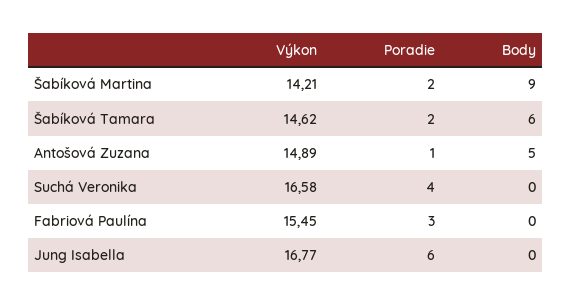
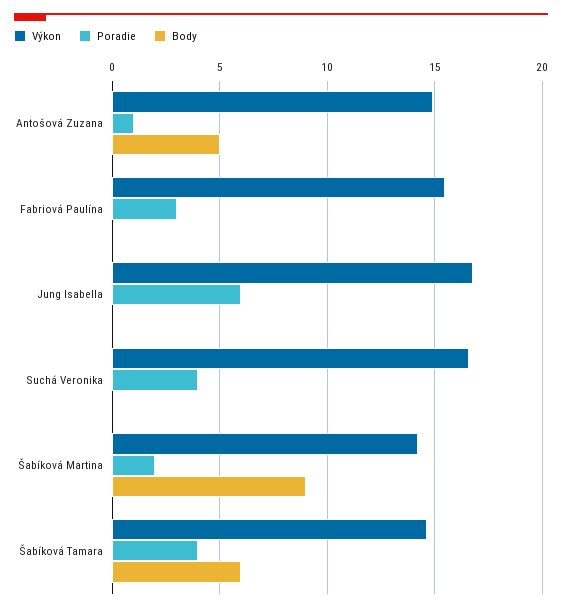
  {
    "Výkon": {
      "Šabíková Martina": 14.21,
      "Šabíková Tamara": 14.62,
      "Antošová Zuzana": 14.89,
      "Suchá Veronika": 16.58,
      "Fabriová Paulína": 15.45,
      "Jung Isabella": 16.77
    },
    "Poradie": {
      "Šabíková Martina": 2,
-     "Šabíková Tamara": 2,
+     "Šabíková Tamara": 4,
      "Antošová Zuzana": 1,
      "Suchá Veronika": 4,
      "Fabriová Paulína": 3,
      "Jung Isabella": 6
    },
    "Body": {
      "Šabíková Martina": 9,
      "Šabíková Tamara": 6,
      "Antošová Zuzana": 5,
      "Suchá Veronika": 0,
      "Fabriová Paulína": 0,
      "Jung Isabella": 0
    }
  }

